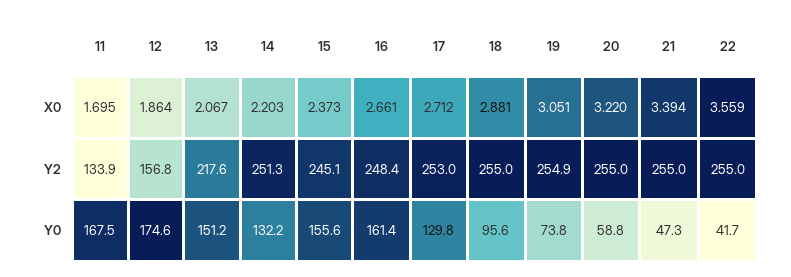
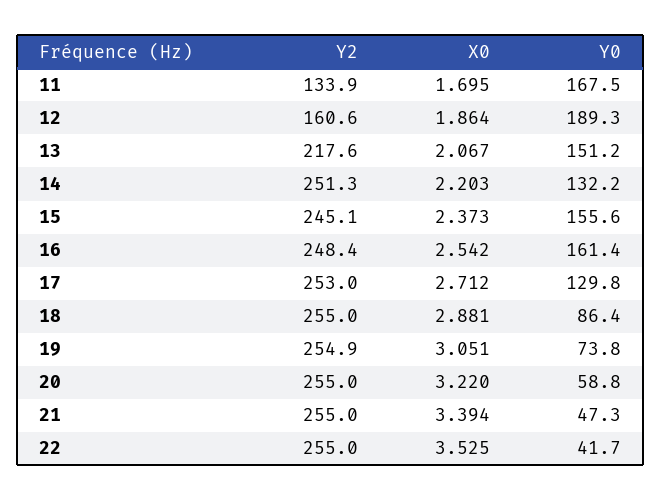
  {
    "11": {
      "X0": 1.695,
      "Y2": 133.9,
      "Y0": 167.5
    },
    "12": {
      "X0": 1.864,
-     "Y2": 156.8,
+     "Y2": 160.6,
-     "Y0": 174.6
+     "Y0": 189.3
    },
    "13": {
      "X0": 2.067,
      "Y2": 217.6,
      "Y0": 151.2
    },
    "14": {
      "X0": 2.203,
      "Y2": 251.3,
      "Y0": 132.2
    },
    "15": {
      "X0": 2.373,
      "Y2": 245.1,
      "Y0": 155.6
    },
    "16": {
-     "X0": 2.661,
+     "X0": 2.542,
      "Y2": 248.4,
      "Y0": 161.4
    },
    "17": {
      "X0": 2.712,
      "Y2": 253,
      "Y0": 129.8
    },
    "18": {
      "X0": 2.881,
      "Y2": 255,
-     "Y0": 95.6
+     "Y0": 86.4
    },
    "19": {
      "X0": 3.051,
      "Y2": 254.9,
      "Y0": 73.8
    },
    "20": {
      "X0": 3.22,
      "Y2": 255,
      "Y0": 58.8
    },
    "21": {
      "X0": 3.394,
      "Y2": 255,
      "Y0": 47.3
    },
    "22": {
-     "X0": 3.559,
+     "X0": 3.525,
      "Y2": 255,
      "Y0": 41.7
    }
  }

